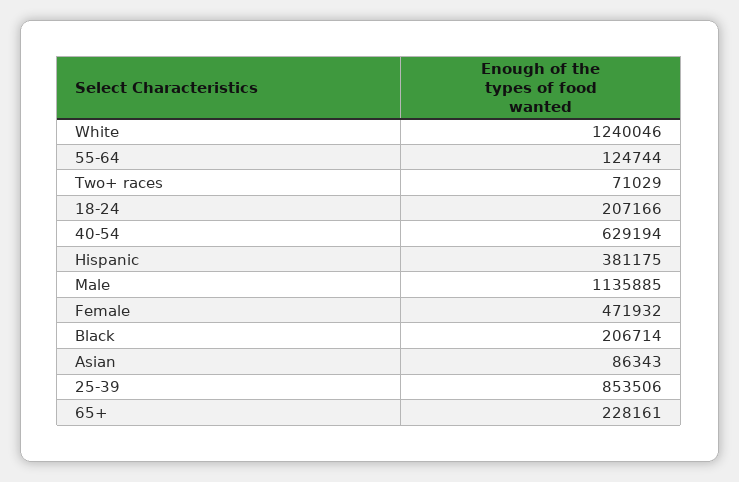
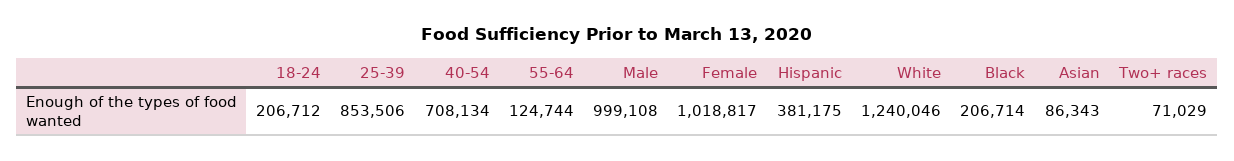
  {
    "White": 1240046,
    "55-64": 124744,
    "Two+ races": 71029,
-   "18-24": 207166,
+   "18-24": 206712,
-   "40-54": 629194,
+   "40-54": 708134,
    "Hispanic": 381175,
-   "Male": 1135885,
+   "Male": 999108,
-   "Female": 471932,
+   "Female": 1018817,
    "Black": 206714,
    "Asian": 86343,
-   "25-39": 853506,
+   "25-39": 853506
-   "65+": 228161
  }

